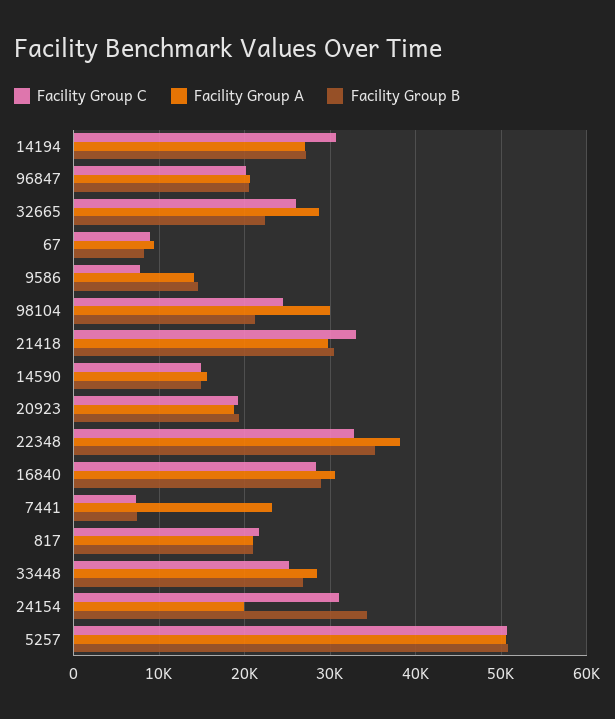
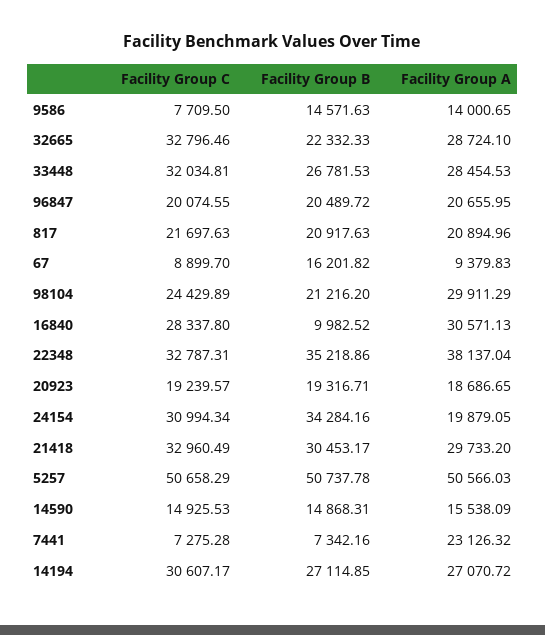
  {
    "Facility Group C": {
      "14194": 30607.17,
      "96847": 20074.55,
-     "32665": 26000,
+     "32665": 32796.46,
      "67": 8899.7,
      "9586": 7709.5,
      "98104": 24429.89,
      "21418": 32960.49,
      "14590": 14925.53,
      "20923": 19239.57,
      "22348": 32787.31,
      "16840": 28337.8,
      "7441": 7275.28,
      "817": 21697.63,
-     "33448": 25000,
+     "33448": 32034.81,
      "24154": 30994.34,
      "5257": 50658.29
    },
    "Facility Group A": {
      "14194": 27070.72,
      "96847": 20655.95,
      "32665": 28724.1,
      "67": 9379.83,
      "9586": 14000.65,
      "98104": 29911.29,
      "21418": 29733.2,
      "14590": 15538.09,
      "20923": 18686.65,
      "22348": 38137.04,
      "16840": 30571.13,
      "7441": 23126.32,
      "817": 20894.96,
      "33448": 28454.53,
      "24154": 19879.05,
      "5257": 50566.03
    },
    "Facility Group B": {
      "14194": 27114.85,
      "96847": 20489.72,
      "32665": 22332.33,
-     "67": 8000,
+     "67": 16201.82,
      "9586": 14571.63,
      "98104": 21216.2,
      "21418": 30453.17,
      "14590": 14868.31,
      "20923": 19316.71,
      "22348": 35218.86,
-     "16840": 29000,
+     "16840": 9982.52,
      "7441": 7342.16,
      "817": 20917.63,
      "33448": 26781.53,
      "24154": 34284.16,
      "5257": 50737.78
    }
  }

